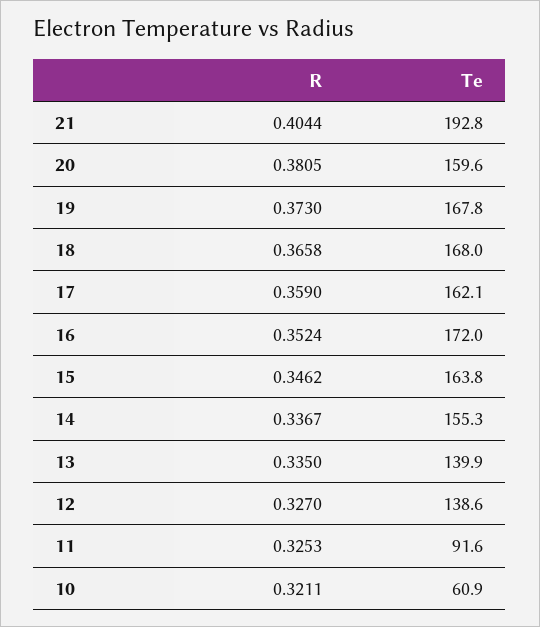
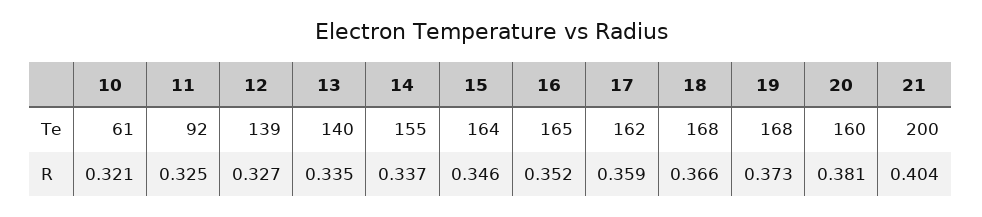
  {
    "R": {
      "21": 0.4044,
      "20": 0.3805,
      "19": 0.373,
      "18": 0.3658,
      "17": 0.359,
      "16": 0.3524,
      "15": 0.3462,
      "14": 0.3367,
      "13": 0.335,
      "12": 0.327,
      "11": 0.3253,
      "10": 0.3211
    },
    "Te": {
-     "21": 192.8,
+     "21": 200,
      "20": 159.6,
      "19": 167.8,
      "18": 168,
      "17": 162.1,
-     "16": 172,
+     "16": 165,
      "15": 163.8,
      "14": 155.3,
      "13": 139.9,
      "12": 138.6,
      "11": 91.6,
      "10": 60.9
    }
  }

